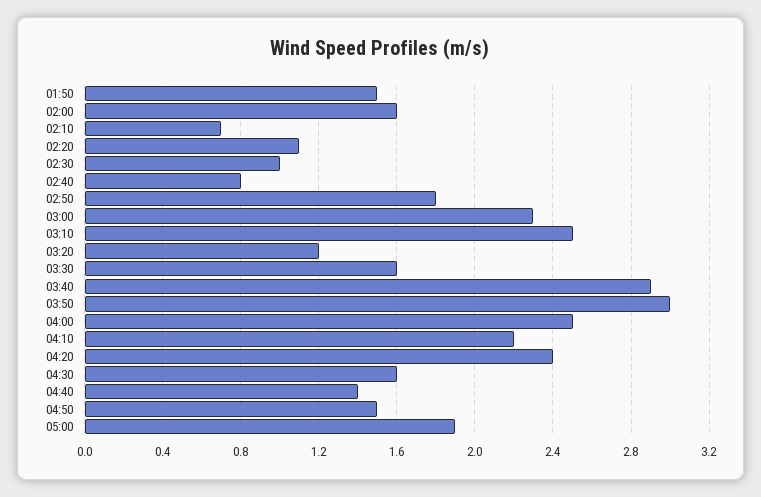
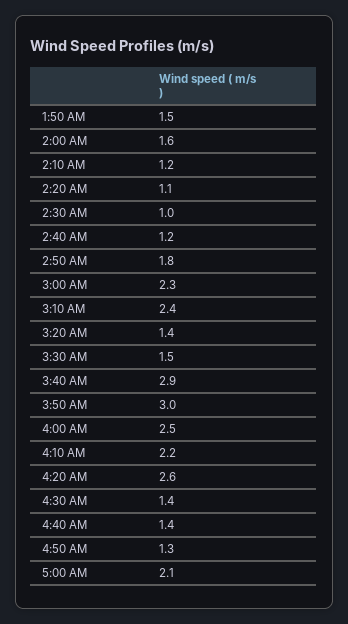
  {
    "01:50": 1.5,
    "02:00": 1.6,
-   "02:10": 0.7,
+   "02:10": 1.2,
    "02:20": 1.1,
    "02:30": 1,
-   "02:40": 0.8,
+   "02:40": 1.2,
    "02:50": 1.8,
    "03:00": 2.3,
-   "03:10": 2.5,
+   "03:10": 2.4,
-   "03:20": 1.2,
+   "03:20": 1.4,
-   "03:30": 1.6,
+   "03:30": 1.5,
    "03:40": 2.9,
    "03:50": 3,
    "04:00": 2.5,
    "04:10": 2.2,
-   "04:20": 2.4,
+   "04:20": 2.6,
-   "04:30": 1.6,
+   "04:30": 1.4,
    "04:40": 1.4,
-   "04:50": 1.5,
+   "04:50": 1.3,
-   "05:00": 1.9
+   "05:00": 2.1
  }

